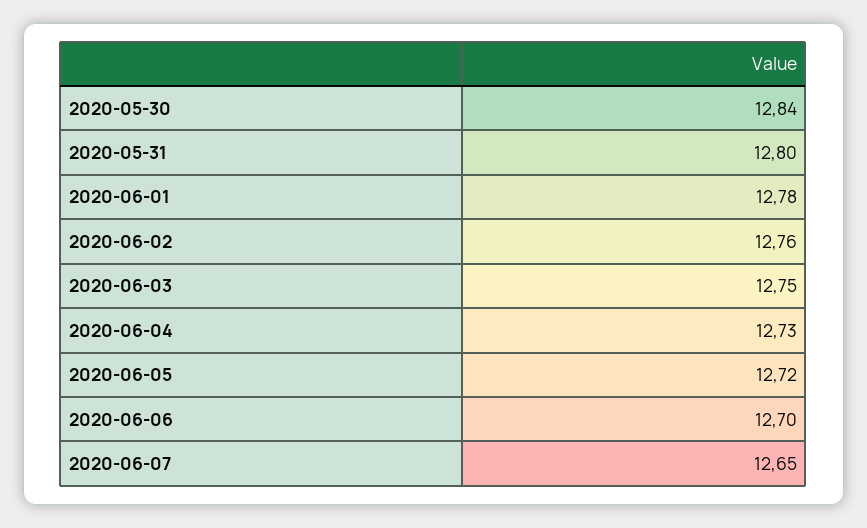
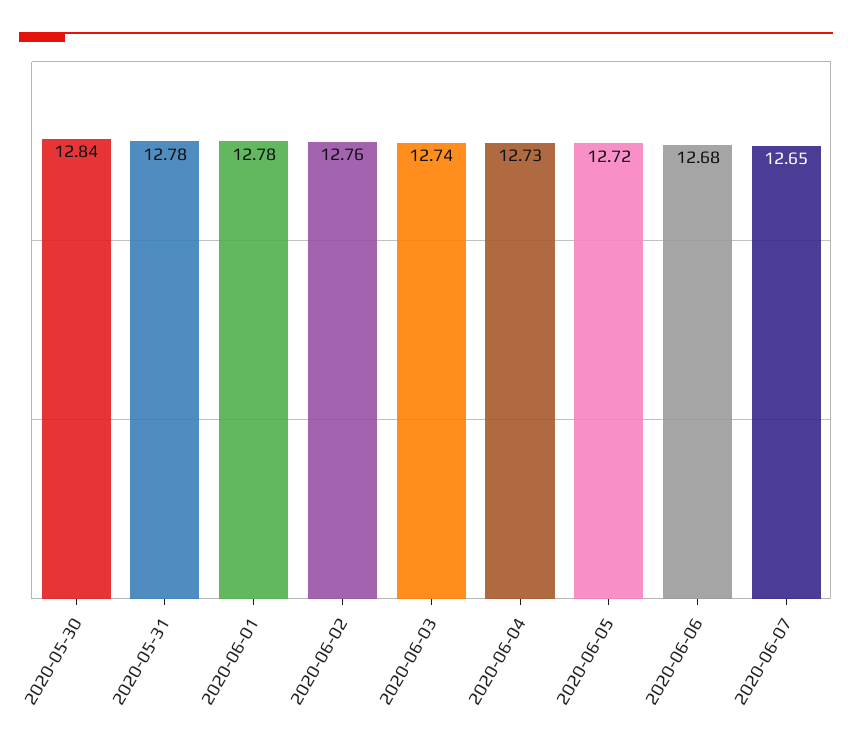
  {
    "2020-05-30": 12.84,
-   "2020-05-31": 12.8,
+   "2020-05-31": 12.78,
    "2020-06-01": 12.78,
    "2020-06-02": 12.76,
-   "2020-06-03": 12.75,
+   "2020-06-03": 12.74,
    "2020-06-04": 12.73,
    "2020-06-05": 12.72,
-   "2020-06-06": 12.7,
+   "2020-06-06": 12.68,
    "2020-06-07": 12.65
  }

